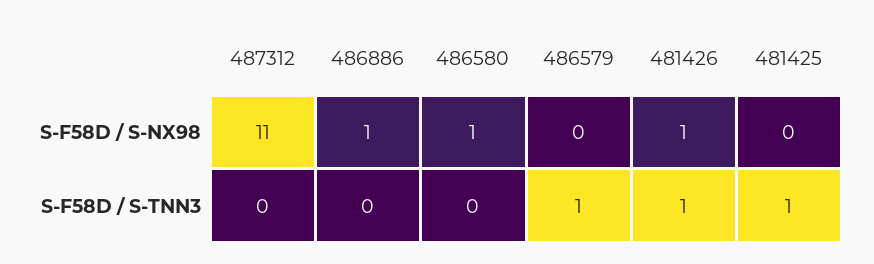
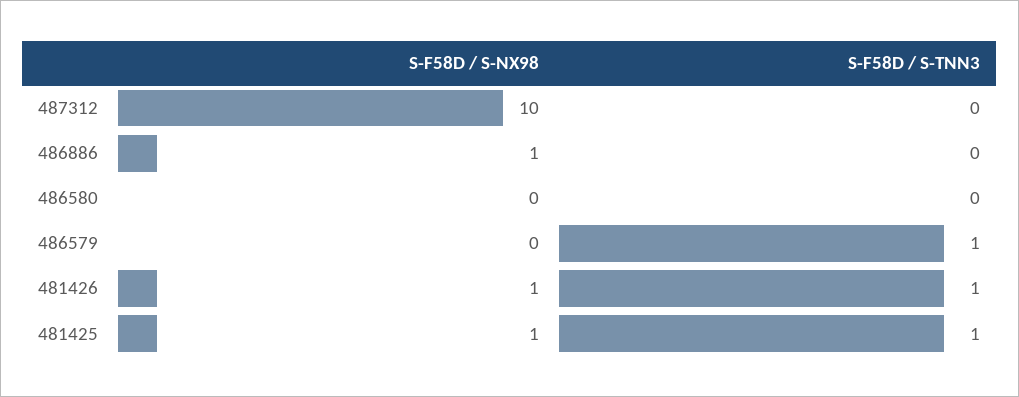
  {
    "487312": {
-     "S-F58D / S-NX98": 11,
+     "S-F58D / S-NX98": 10,
      "S-F58D / S-TNN3": 0
    },
    "486886": {
      "S-F58D / S-NX98": 1,
      "S-F58D / S-TNN3": 0
    },
    "486580": {
-     "S-F58D / S-NX98": 1,
+     "S-F58D / S-NX98": 0,
      "S-F58D / S-TNN3": 0
    },
    "486579": {
      "S-F58D / S-NX98": 0,
      "S-F58D / S-TNN3": 1
    },
    "481426": {
      "S-F58D / S-NX98": 1,
      "S-F58D / S-TNN3": 1
    },
    "481425": {
-     "S-F58D / S-NX98": 0,
+     "S-F58D / S-NX98": 1,
      "S-F58D / S-TNN3": 1
    }
  }

